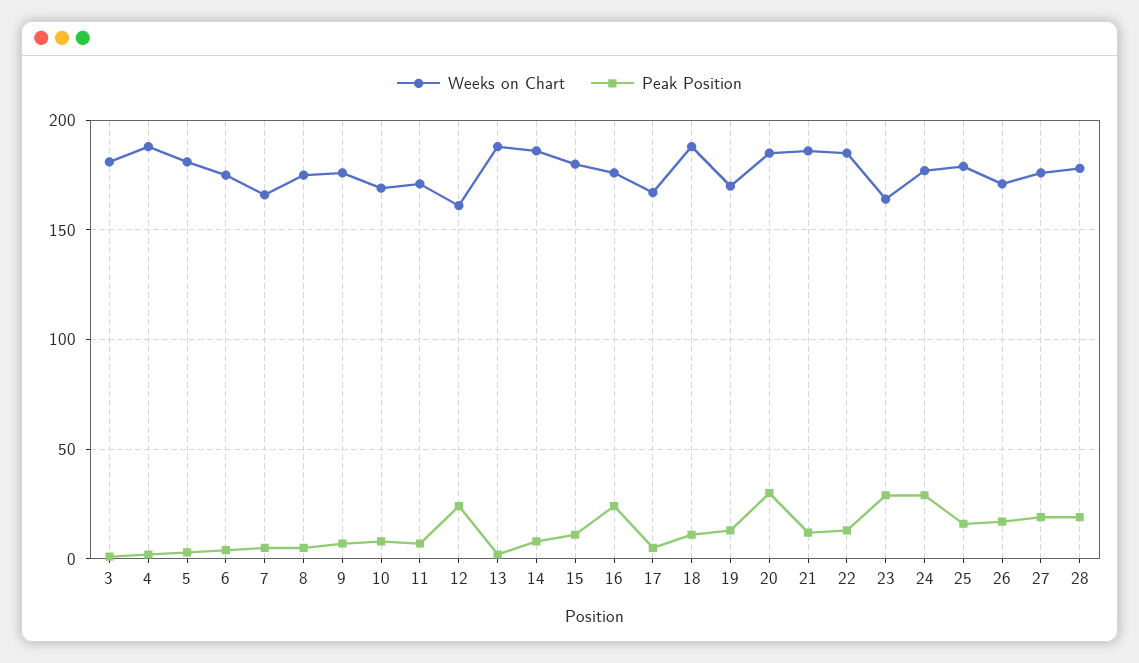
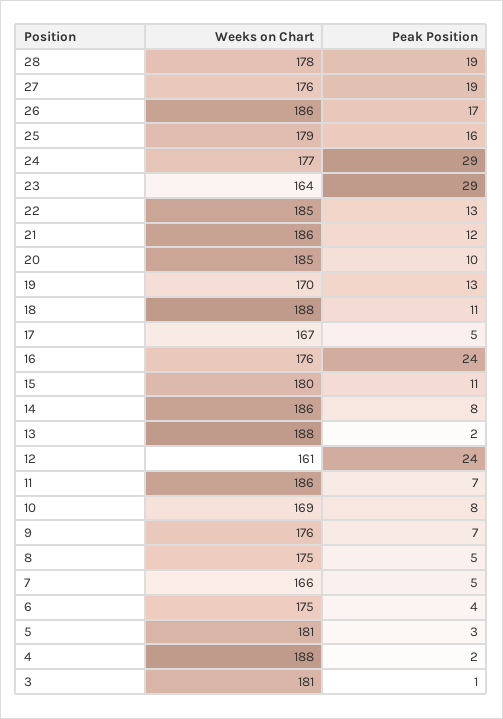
  {
    "Weeks on Chart": {
      "3": 181,
      "4": 188,
      "5": 181,
      "6": 175,
      "7": 166,
      "8": 175,
      "9": 176,
      "10": 169,
-     "11": 170,
+     "11": 186,
      "12": 161,
      "13": 188,
      "14": 186,
      "15": 180,
      "16": 176,
      "17": 167,
      "18": 188,
      "19": 170,
      "20": 185,
      "21": 186,
      "22": 185,
      "23": 164,
      "24": 177,
      "25": 179,
-     "26": 170,
+     "26": 186,
      "27": 176,
      "28": 178
    },
    "Peak Position": {
      "3": 1,
      "4": 2,
      "5": 3,
      "6": 4,
      "7": 5,
      "8": 5,
      "9": 7,
      "10": 8,
      "11": 7,
      "12": 24,
      "13": 2,
      "14": 8,
      "15": 11,
      "16": 24,
      "17": 5,
      "18": 11,
      "19": 13,
-     "20": 30,
+     "20": 10,
      "21": 12,
      "22": 13,
      "23": 29,
      "24": 29,
      "25": 16,
      "26": 17,
      "27": 19,
      "28": 19
    }
  }

